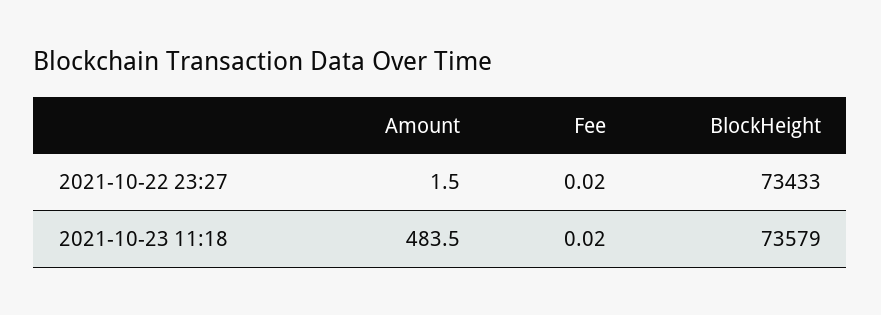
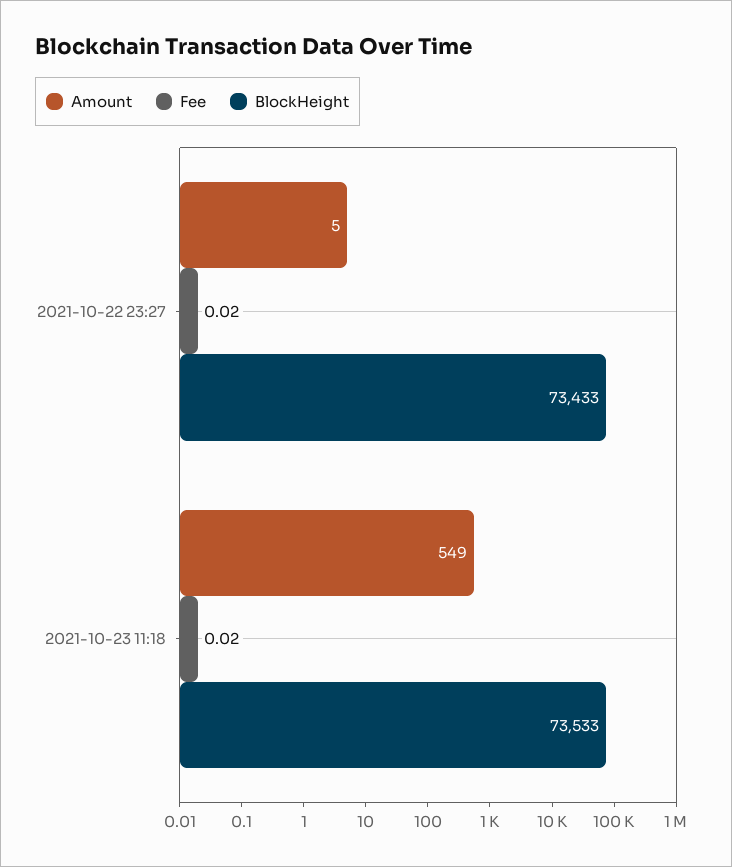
  {
    "Amount": {
-     "2021-10-22 23:27": 1.5,
+     "2021-10-22 23:27": 5,
-     "2021-10-23 11:18": 483.5
+     "2021-10-23 11:18": 549
    },
    "Fee": {
      "2021-10-22 23:27": 0.02,
      "2021-10-23 11:18": 0.02
    },
    "BlockHeight": {
      "2021-10-22 23:27": 73433,
-     "2021-10-23 11:18": 73579
+     "2021-10-23 11:18": 73533
    }
  }

